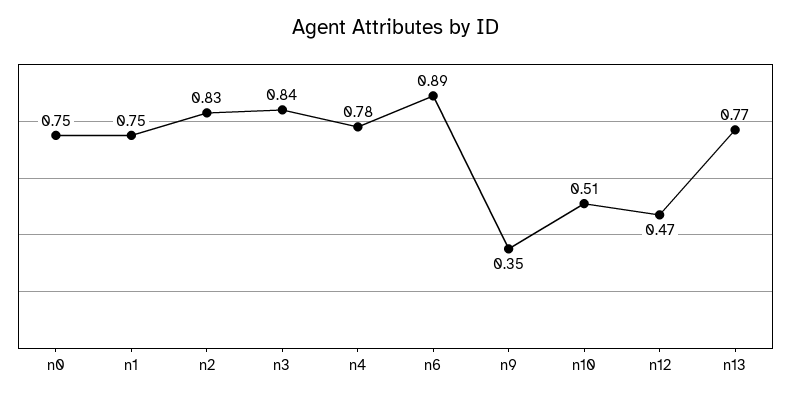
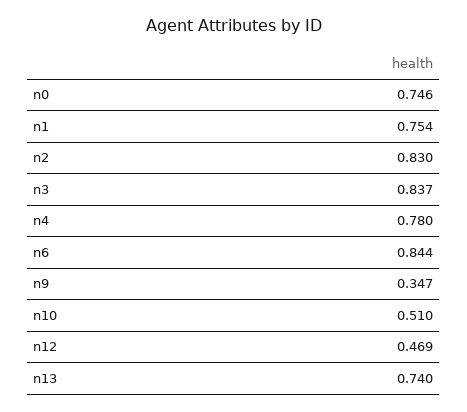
  {
    "n0": 0.746,
    "n1": 0.754,
    "n2": 0.83,
    "n3": 0.837,
    "n4": 0.78,
-   "n6": 0.89,
+   "n6": 0.844,
    "n9": 0.347,
    "n10": 0.51,
    "n12": 0.469,
-   "n13": 0.77
+   "n13": 0.74
  }

